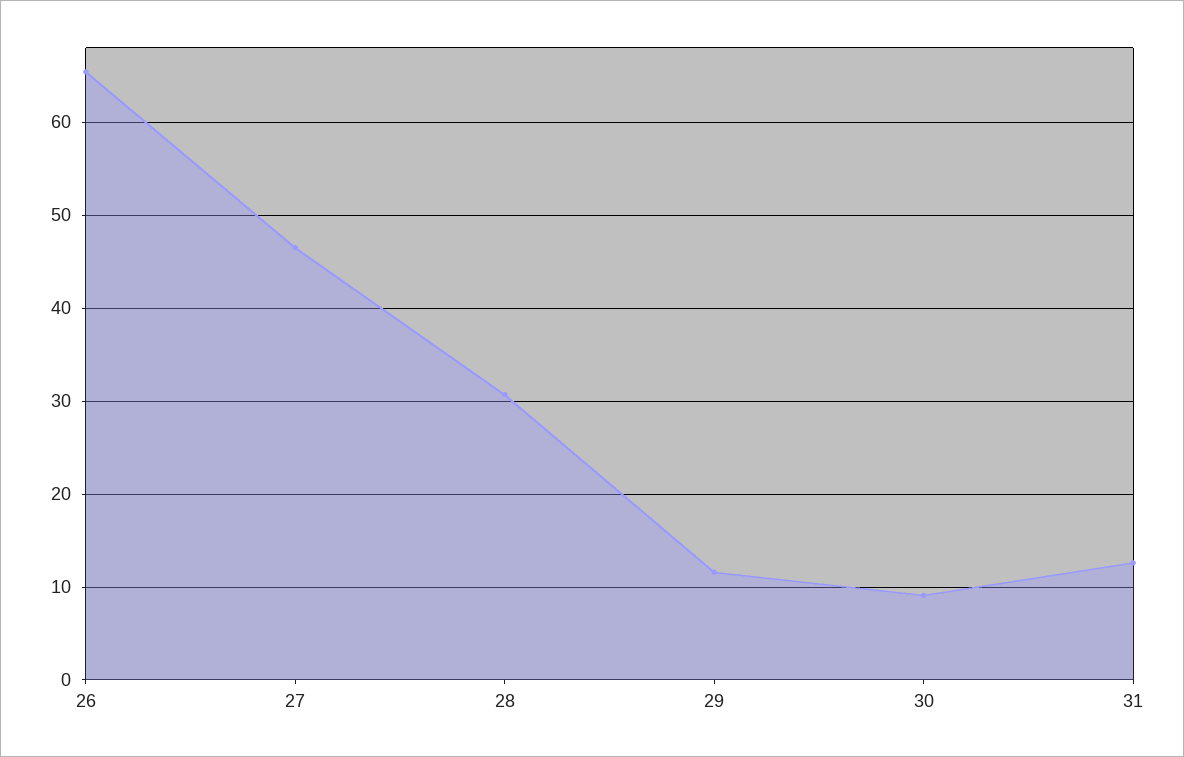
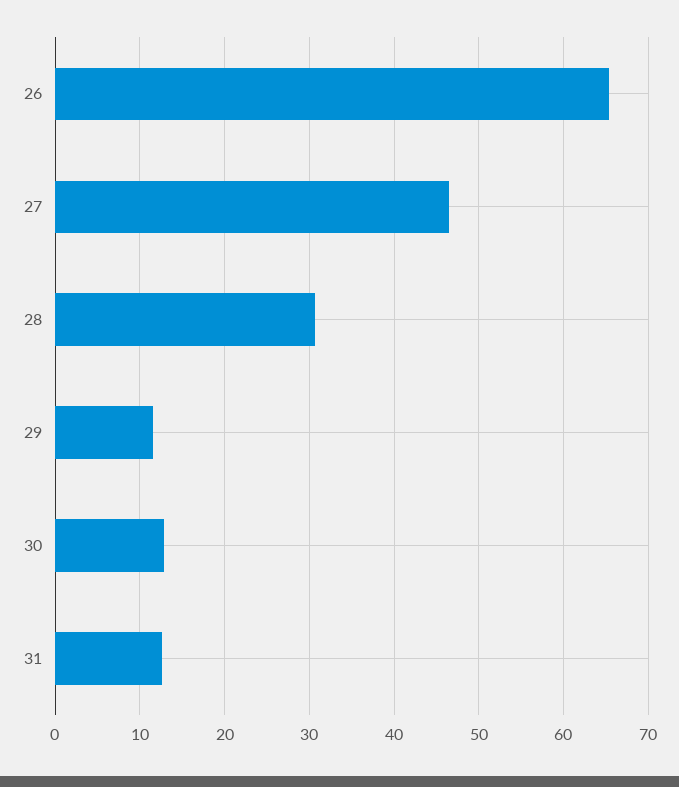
  {
    "26": 65,
    "27": 47,
    "28": 31,
    "29": 12,
-   "30": 9,
+   "30": 13,
    "31": 13
  }

